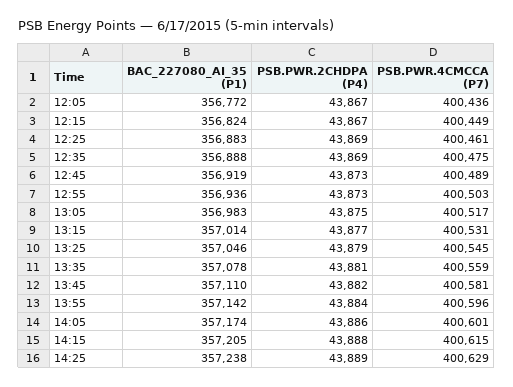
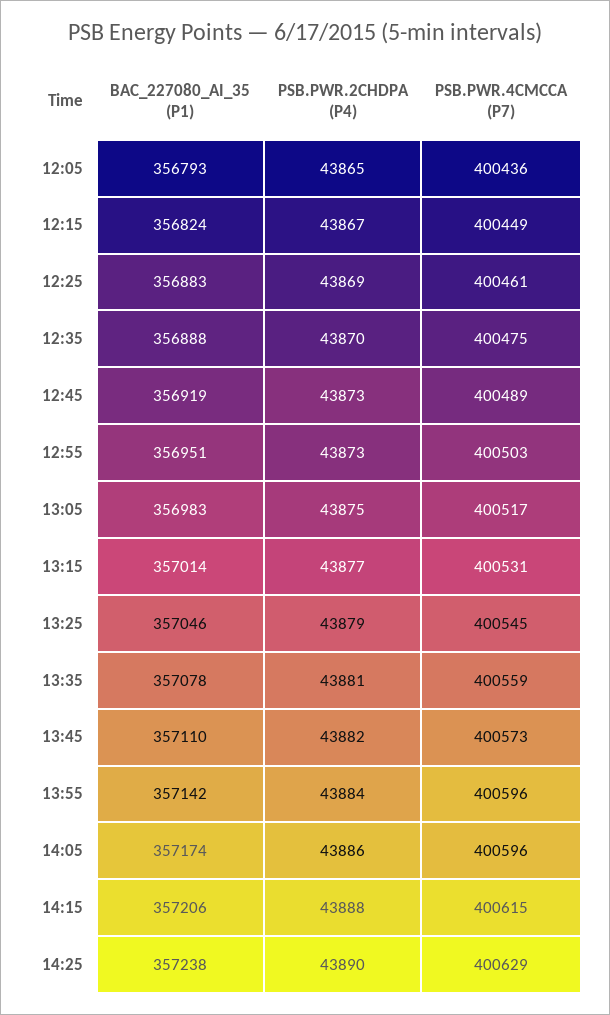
  {
    "BAC_227080_AI_35 (P1)": {
-     "12:05": 356772,
+     "12:05": 356793,
      "12:15": 356824,
      "12:25": 356883,
      "12:35": 356888,
      "12:45": 356919,
-     "12:55": 356936,
+     "12:55": 356951,
      "13:05": 356983,
      "13:15": 357014,
      "13:25": 357046,
      "13:35": 357078,
      "13:45": 357110,
      "13:55": 357142,
      "14:05": 357174,
-     "14:15": 357205,
+     "14:15": 357206,
      "14:25": 357238
    },
    "PSB.PWR.2CHDPA (P4)": {
-     "12:05": 43867,
+     "12:05": 43865,
      "12:15": 43867,
      "12:25": 43869,
-     "12:35": 43869,
+     "12:35": 43870,
      "12:45": 43873,
      "12:55": 43873,
      "13:05": 43875,
      "13:15": 43877,
      "13:25": 43879,
      "13:35": 43881,
      "13:45": 43882,
      "13:55": 43884,
      "14:05": 43886,
      "14:15": 43888,
-     "14:25": 43889
+     "14:25": 43890
    },
    "PSB.PWR.4CMCCA (P7)": {
      "12:05": 400436,
      "12:15": 400449,
      "12:25": 400461,
      "12:35": 400475,
      "12:45": 400489,
      "12:55": 400503,
      "13:05": 400517,
      "13:15": 400531,
      "13:25": 400545,
      "13:35": 400559,
-     "13:45": 400581,
+     "13:45": 400573,
      "13:55": 400596,
-     "14:05": 400601,
+     "14:05": 400596,
      "14:15": 400615,
      "14:25": 400629
    }
  }

